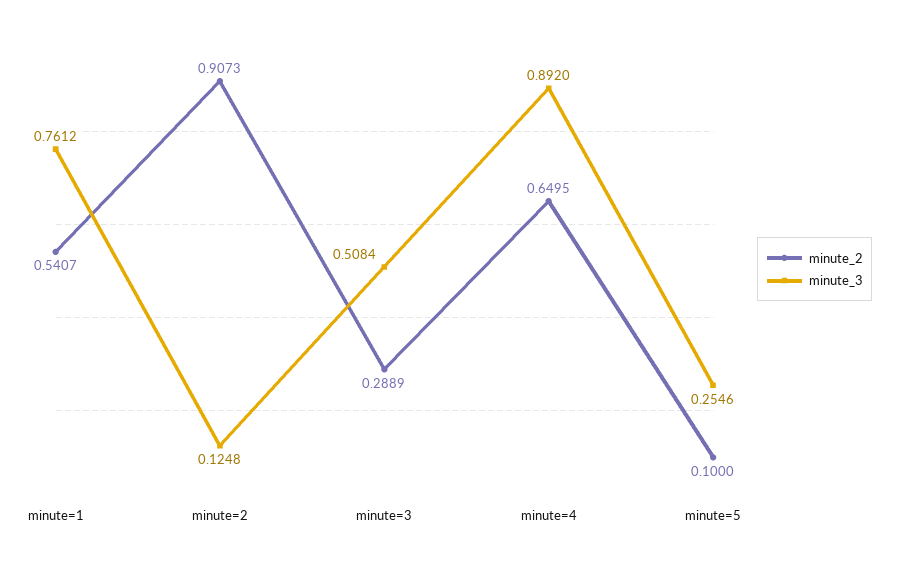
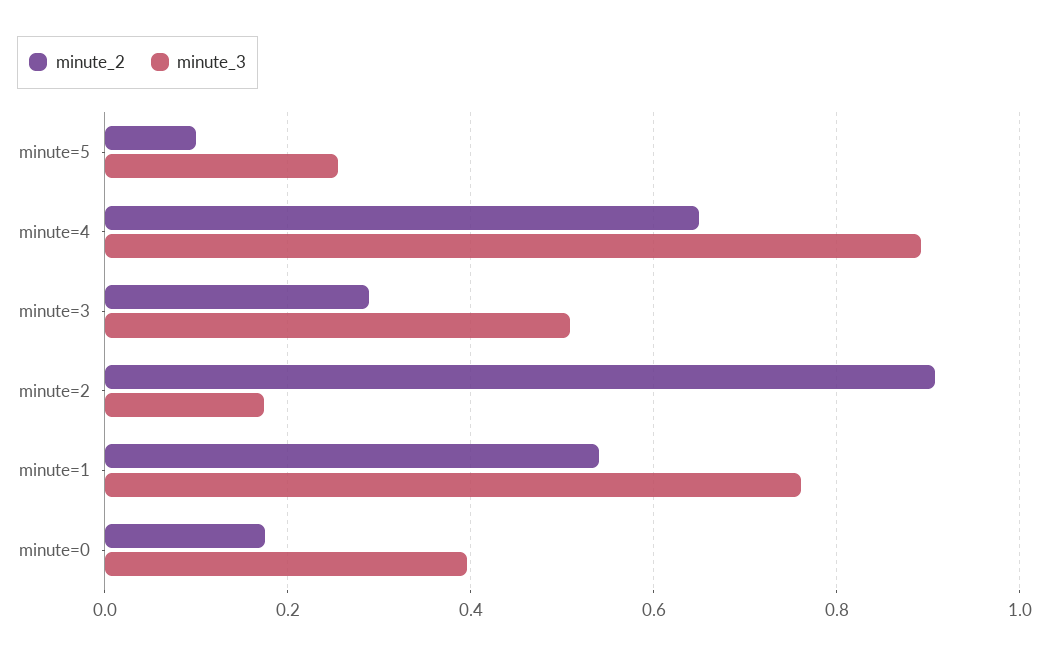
  {
    "minute_2": {
      "minute=1": 0.5407,
      "minute=2": 0.9073,
      "minute=3": 0.2889,
      "minute=4": 0.6495,
-     "minute=5": 0.1
+     "minute=5": 0.1,
+     "minute=0": 0.18
    },
    "minute_3": {
      "minute=1": 0.7612,
-     "minute=2": 0.1248,
+     "minute=2": 0.18,
      "minute=3": 0.5084,
      "minute=4": 0.892,
-     "minute=5": 0.2546
+     "minute=5": 0.2546,
+     "minute=0": 0.4
    }
  }

